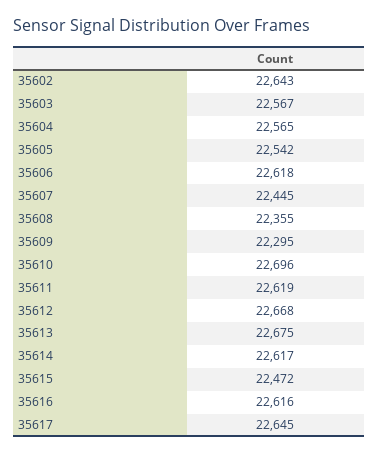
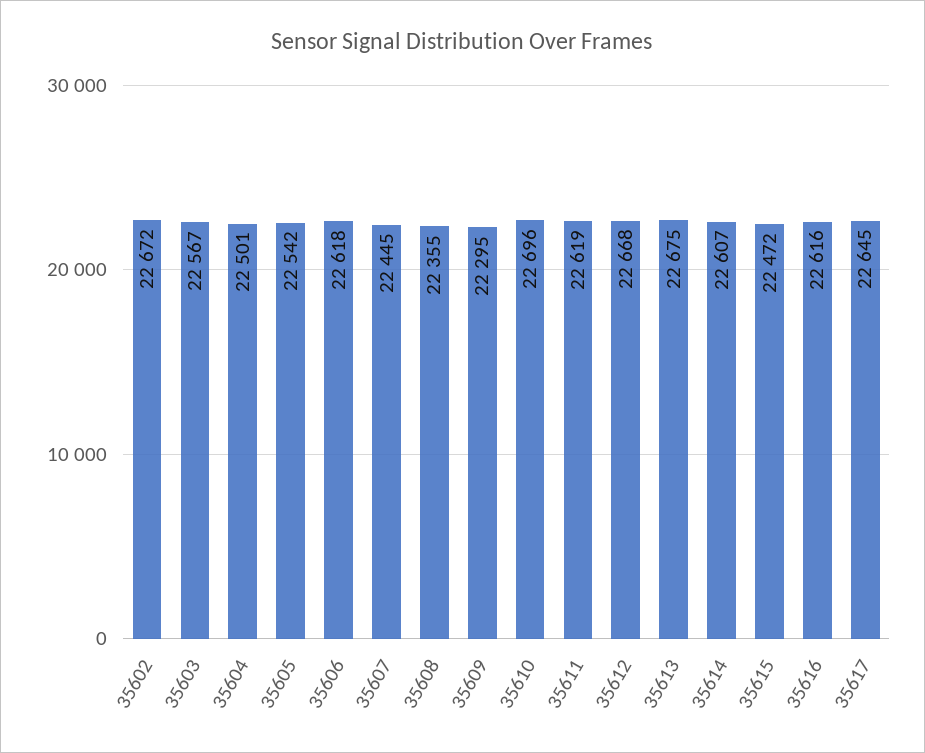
  {
-   "35602": 22643,
+   "35602": 22672,
    "35603": 22567,
-   "35604": 22565,
+   "35604": 22501,
    "35605": 22542,
    "35606": 22618,
    "35607": 22445,
    "35608": 22355,
    "35609": 22295,
    "35610": 22696,
    "35611": 22619,
    "35612": 22668,
    "35613": 22675,
-   "35614": 22617,
+   "35614": 22607,
    "35615": 22472,
    "35616": 22616,
    "35617": 22645
  }

